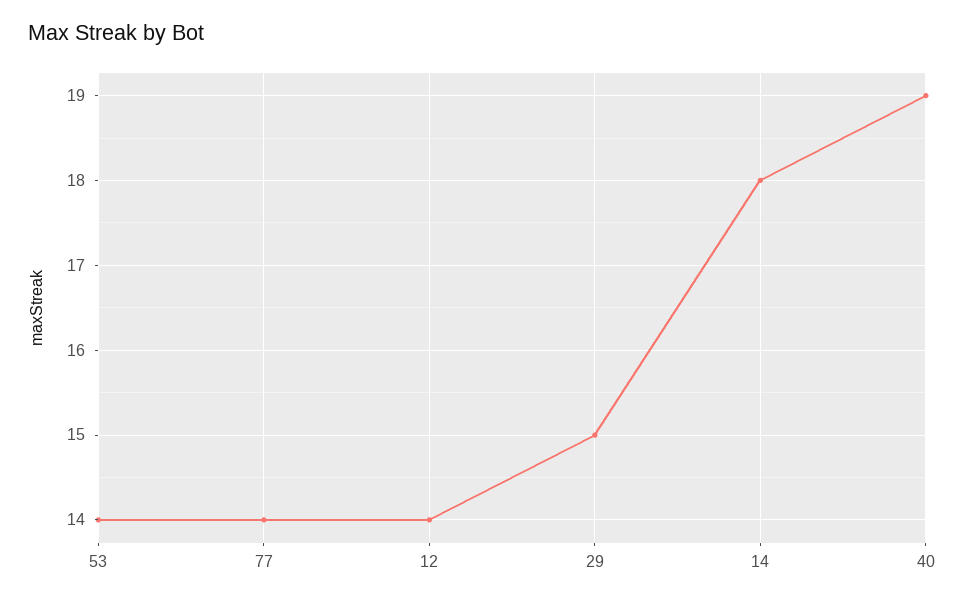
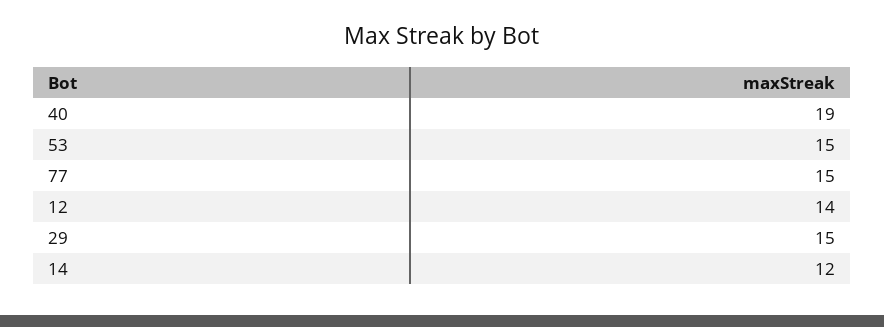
  {
-   "53": 14,
+   "53": 15,
-   "77": 14,
+   "77": 15,
    "12": 14,
    "29": 15,
-   "14": 18,
+   "14": 12,
    "40": 19
  }

